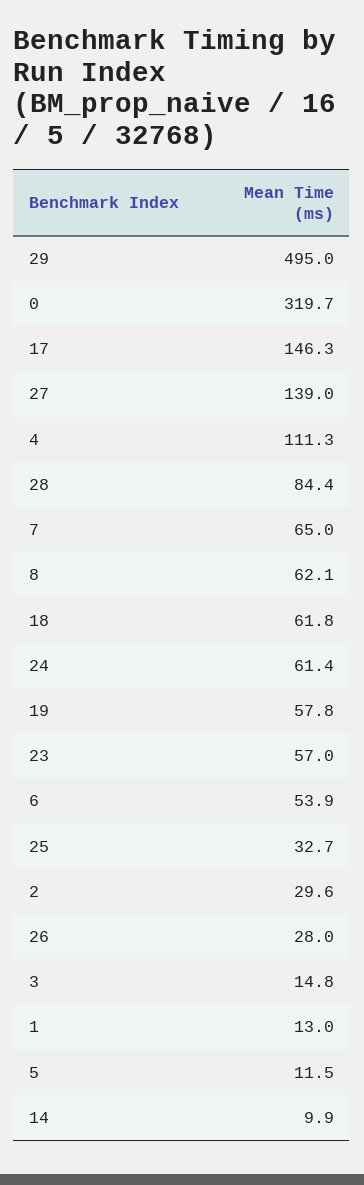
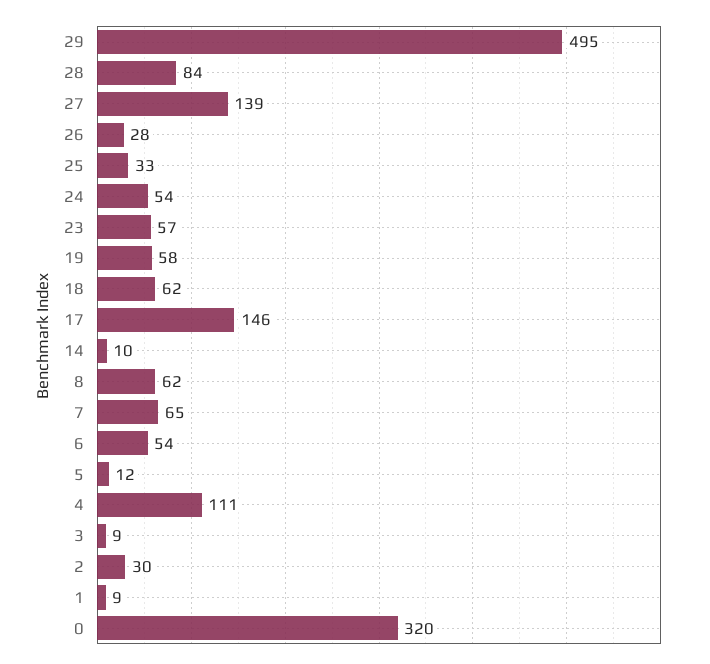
  {
    "29": 495,
    "0": 319.7,
    "17": 146.3,
    "27": 139,
    "4": 111.3,
    "28": 84.4,
    "7": 65,
    "8": 62.1,
    "18": 61.8,
-   "24": 61.4,
+   "24": 54,
    "19": 57.8,
    "23": 57,
    "6": 53.9,
    "25": 32.7,
    "2": 29.6,
    "26": 28,
-   "3": 14.8,
+   "3": 9,
-   "1": 13,
+   "1": 9,
    "5": 11.5,
    "14": 9.9
  }

